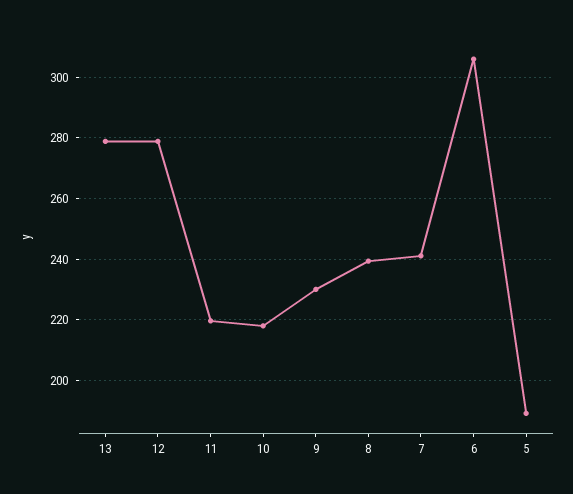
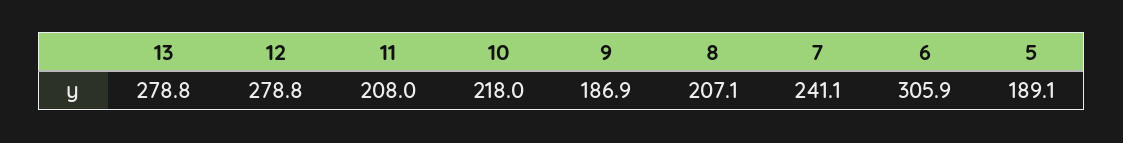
  {
    "13": 278.8,
    "12": 278.8,
-   "11": 220,
+   "11": 208,
    "10": 218,
-   "9": 230,
+   "9": 186.9,
-   "8": 240,
+   "8": 207.1,
    "7": 241.1,
    "6": 305.9,
    "5": 189.1
  }

